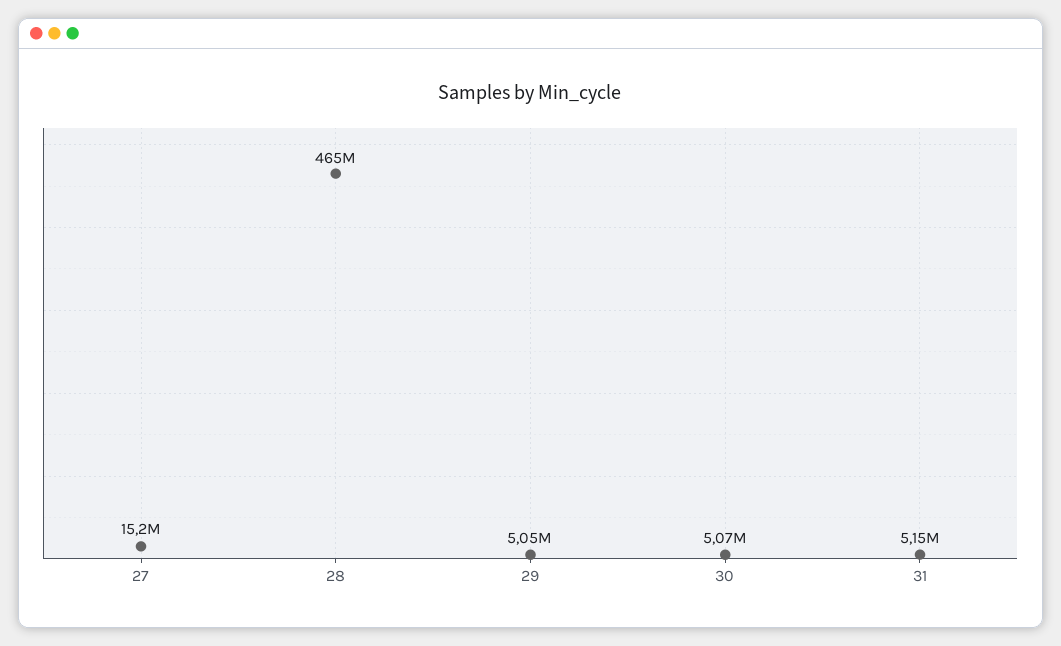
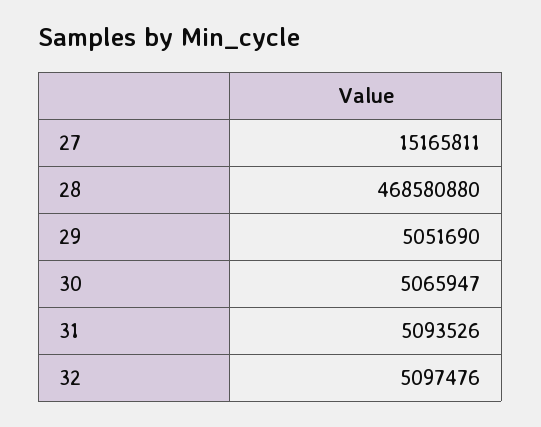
  {
    "27": 15165811,
-   "28": 465000000,
+   "28": 468580880,
    "29": 5051690,
    "30": 5065947,
-   "31": 5150000
+   "31": 5093526,
+   "32": 5097476
  }

